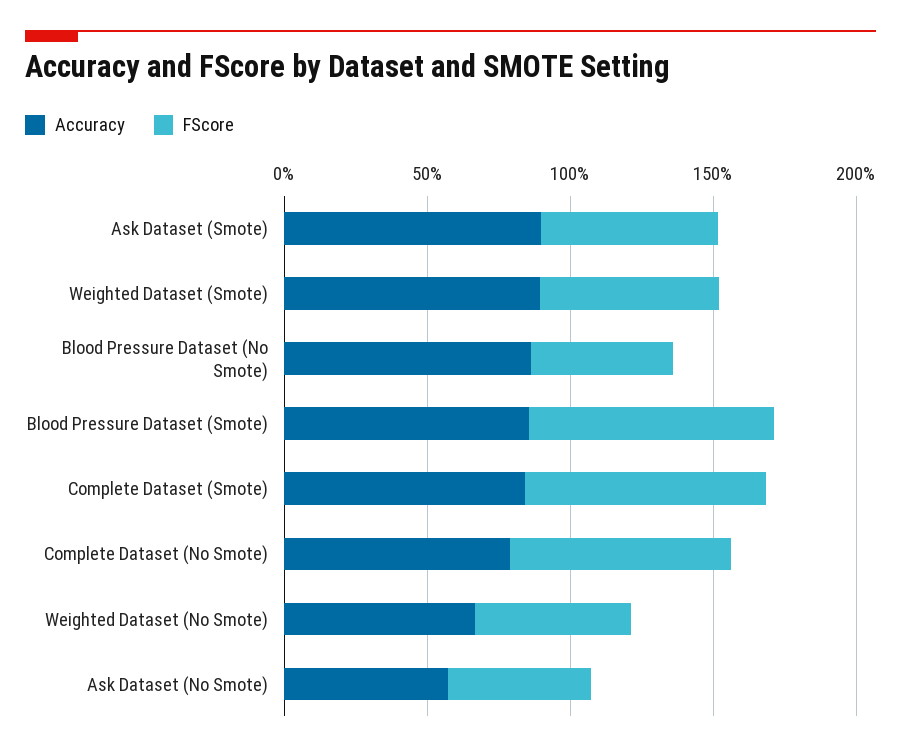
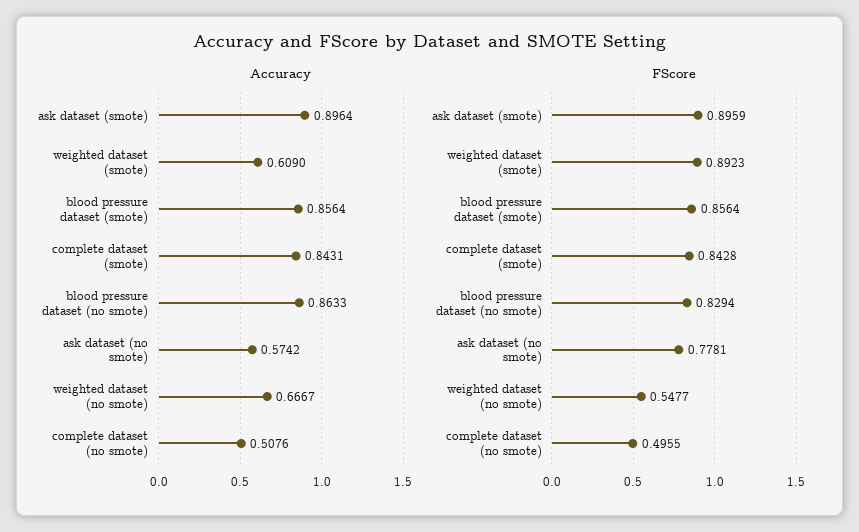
  {
    "Accuracy": {
      "Ask Dataset (Smote)": 0.8964,
-     "Weighted Dataset (Smote)": 0.9,
+     "Weighted Dataset (Smote)": 0.609,
      "Blood Pressure Dataset (No Smote)": 0.8633,
      "Blood Pressure Dataset (Smote)": 0.8564,
      "Complete Dataset (Smote)": 0.8431,
-     "Complete Dataset (No Smote)": 0.8,
+     "Complete Dataset (No Smote)": 0.5076,
      "Weighted Dataset (No Smote)": 0.6667,
      "Ask Dataset (No Smote)": 0.5742
    },
    "FScore": {
-     "Ask Dataset (Smote)": 0.6,
+     "Ask Dataset (Smote)": 0.8959,
-     "Weighted Dataset (Smote)": 0.6,
+     "Weighted Dataset (Smote)": 0.8923,
-     "Blood Pressure Dataset (No Smote)": 0.5,
+     "Blood Pressure Dataset (No Smote)": 0.8294,
      "Blood Pressure Dataset (Smote)": 0.8564,
      "Complete Dataset (Smote)": 0.8428,
-     "Complete Dataset (No Smote)": 0.8,
+     "Complete Dataset (No Smote)": 0.4955,
      "Weighted Dataset (No Smote)": 0.5477,
-     "Ask Dataset (No Smote)": 0.5
+     "Ask Dataset (No Smote)": 0.7781
    }
  }

